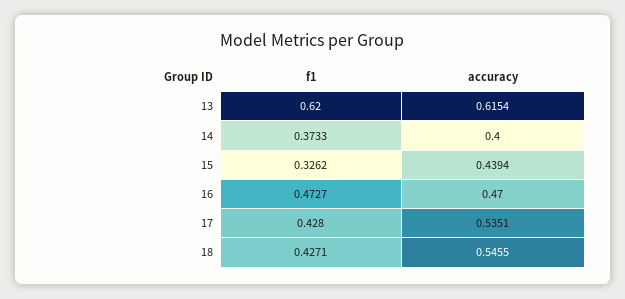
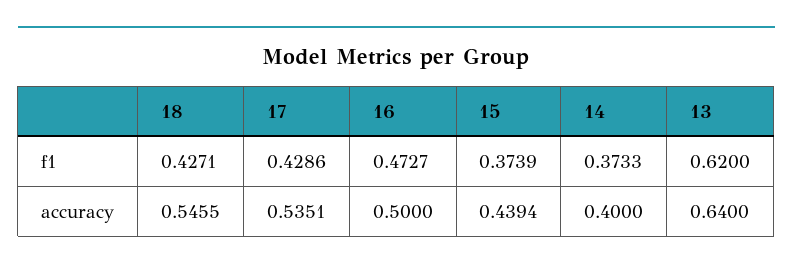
  {
    "f1": {
      "13": 0.62,
      "14": 0.3733,
-     "15": 0.3262,
+     "15": 0.3739,
      "16": 0.4727,
-     "17": 0.428,
+     "17": 0.4286,
      "18": 0.4271
    },
    "accuracy": {
-     "13": 0.6154,
+     "13": 0.64,
      "14": 0.4,
      "15": 0.4394,
-     "16": 0.47,
+     "16": 0.5,
      "17": 0.5351,
      "18": 0.5455
    }
  }

